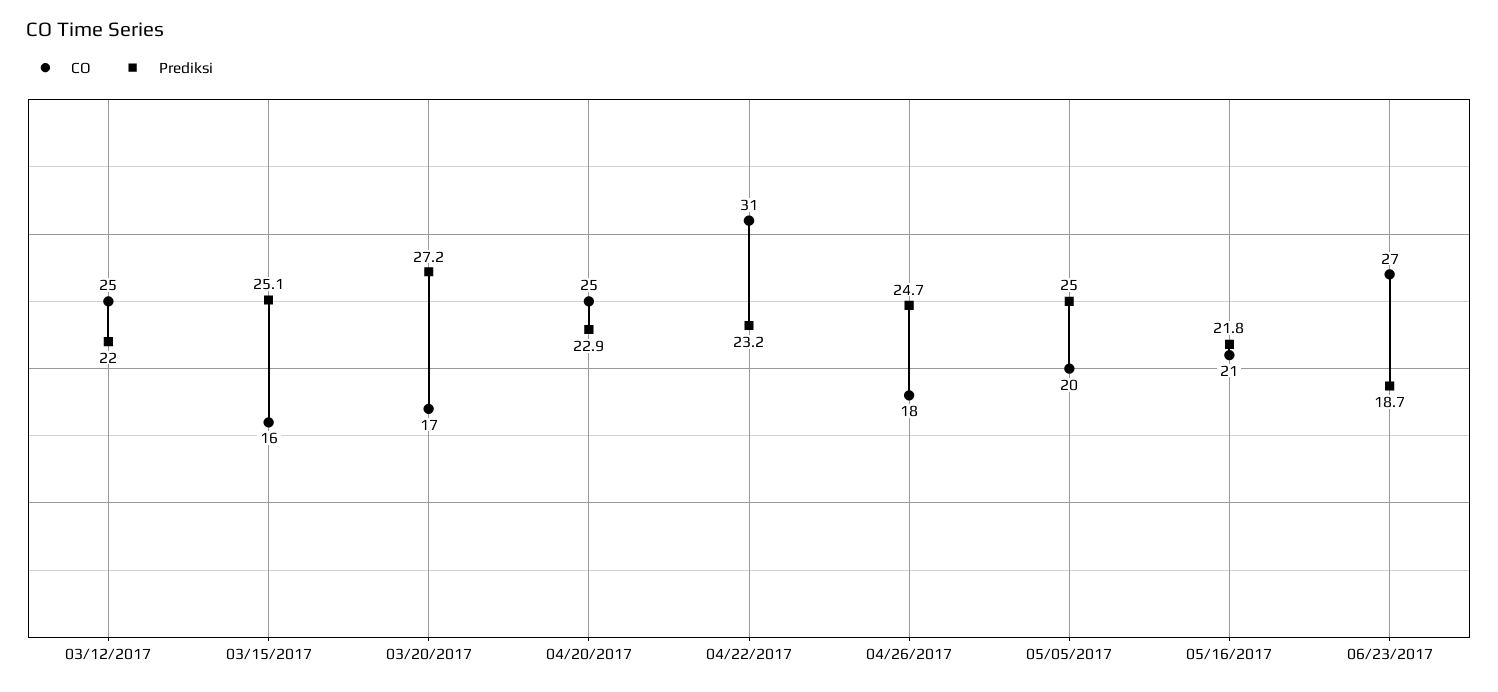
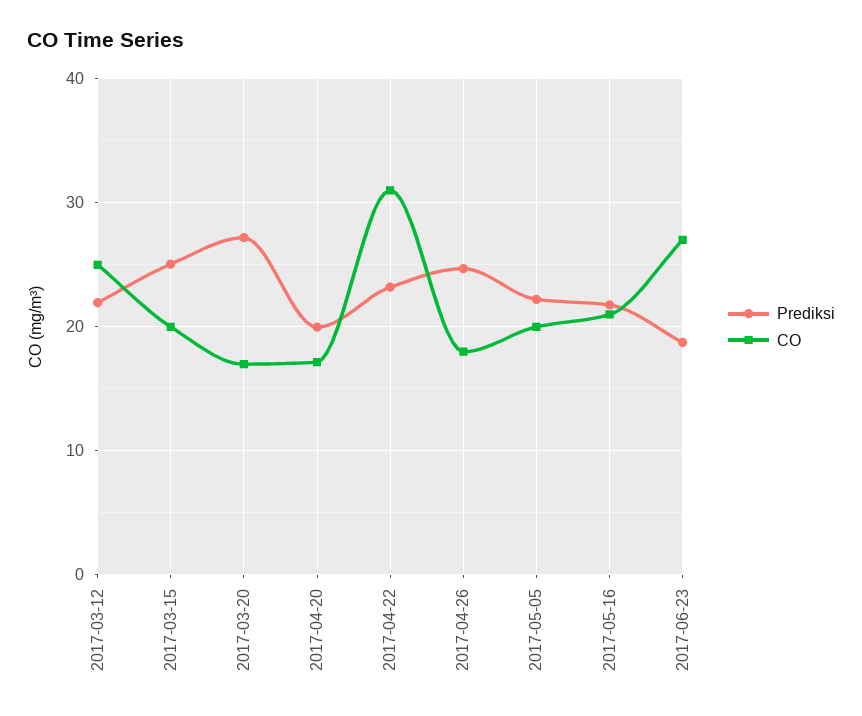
  {
    "CO": {
      "03/12/2017": 25,
-     "03/15/2017": 16,
+     "03/15/2017": 20,
      "03/20/2017": 17,
-     "04/20/2017": 25,
+     "04/20/2017": 17,
      "04/22/2017": 31,
      "04/26/2017": 18,
      "05/05/2017": 20,
      "05/16/2017": 21,
      "06/23/2017": 27
    },
    "Prediksi": {
      "03/12/2017": 22,
      "03/15/2017": 25.1,
      "03/20/2017": 27.2,
-     "04/20/2017": 22.9,
+     "04/20/2017": 20,
      "04/22/2017": 23.2,
      "04/26/2017": 24.7,
-     "05/05/2017": 25,
+     "05/05/2017": 22,
      "05/16/2017": 21.8,
      "06/23/2017": 18.7
    }
  }

